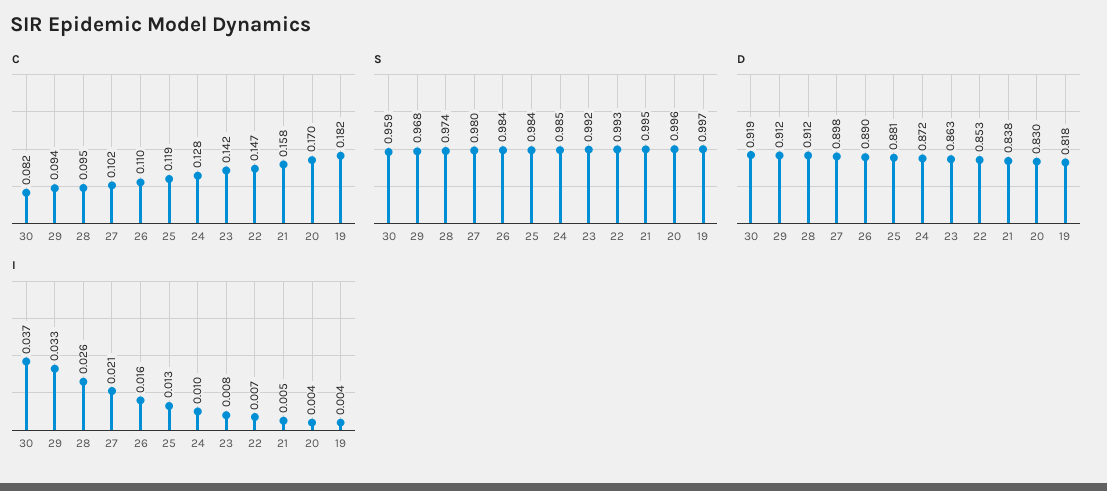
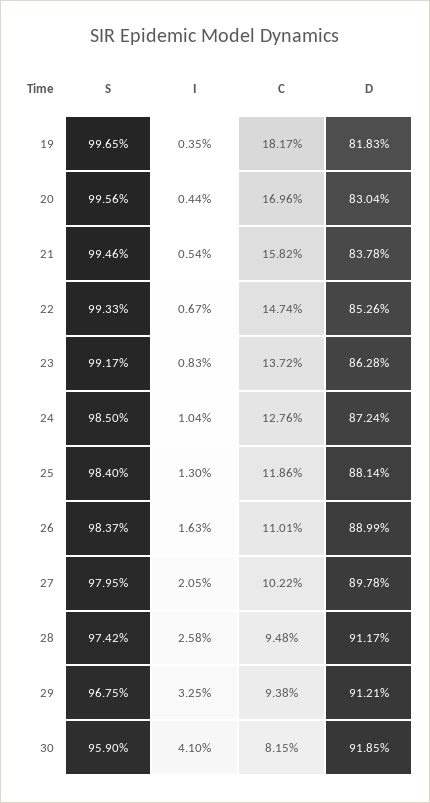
  {
    "C": {
      "30": 0.0815,
      "29": 0.0938,
      "28": 0.0948,
      "27": 0.1022,
      "26": 0.1101,
      "25": 0.1186,
      "24": 0.1276,
-     "23": 0.142,
+     "23": 0.1372,
      "22": 0.1474,
      "21": 0.1582,
      "20": 0.1696,
      "19": 0.1817
    },
    "S": {
      "30": 0.959,
      "29": 0.9675,
      "28": 0.9742,
      "27": 0.9795,
      "26": 0.9837,
      "25": 0.984,
      "24": 0.985,
      "23": 0.9917,
      "22": 0.9933,
      "21": 0.9946,
      "20": 0.9956,
      "19": 0.9965
    },
    "D": {
      "30": 0.9185,
      "29": 0.9121,
      "28": 0.9117,
      "27": 0.8978,
      "26": 0.8899,
      "25": 0.8814,
      "24": 0.8724,
      "23": 0.8628,
      "22": 0.8526,
      "21": 0.8378,
      "20": 0.8304,
      "19": 0.8183
    },
    "I": {
-     "30": 0.037,
+     "30": 0.041,
      "29": 0.0325,
      "28": 0.0258,
      "27": 0.0205,
      "26": 0.0163,
      "25": 0.013,
      "24": 0.0104,
      "23": 0.0083,
      "22": 0.0067,
      "21": 0.0054,
      "20": 0.0044,
      "19": 0.0035
    }
  }

